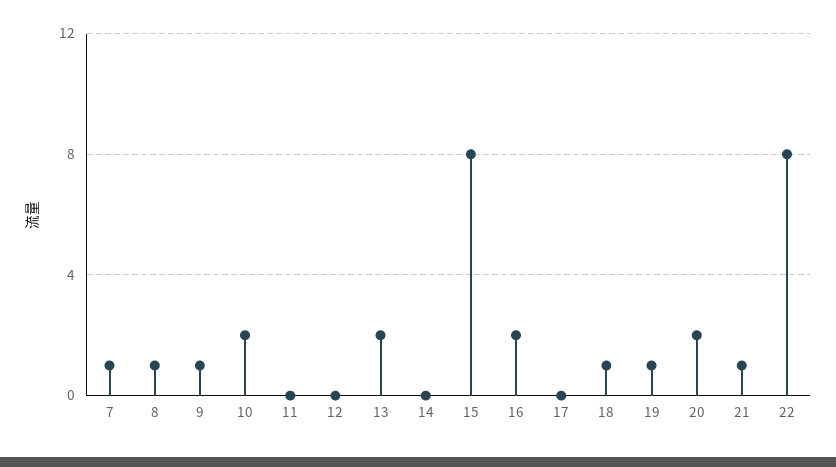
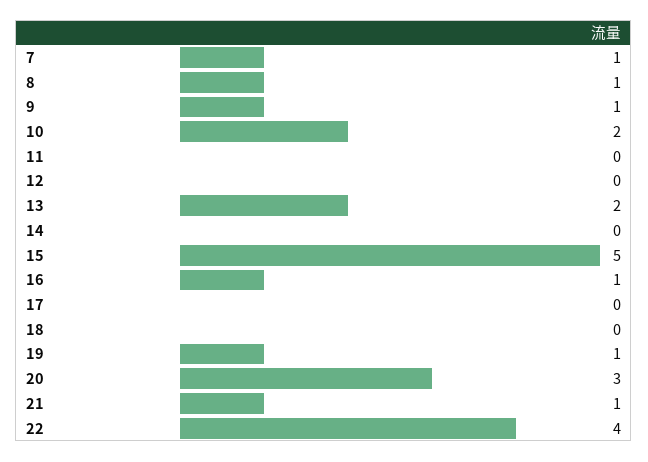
  {
    "7": 1,
    "8": 1,
    "9": 1,
    "10": 2,
    "11": 0,
    "12": 0,
    "13": 2,
    "14": 0,
-   "15": 8,
+   "15": 5,
-   "16": 2,
+   "16": 1,
    "17": 0,
-   "18": 1,
+   "18": 0,
    "19": 1,
-   "20": 2,
+   "20": 3,
    "21": 1,
-   "22": 8
+   "22": 4
  }

